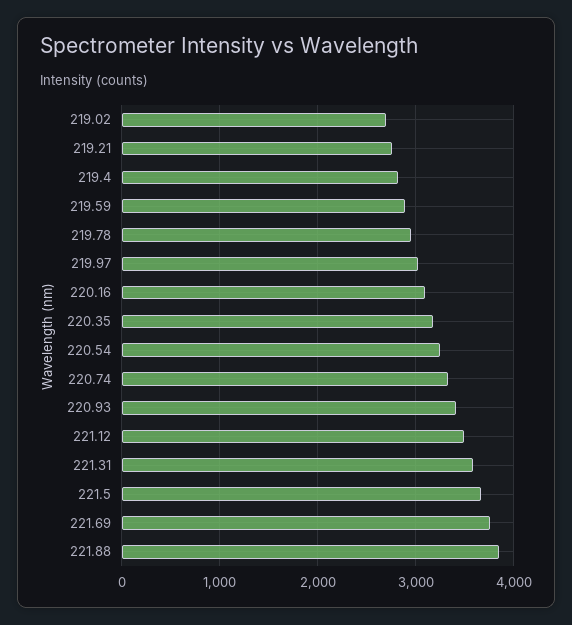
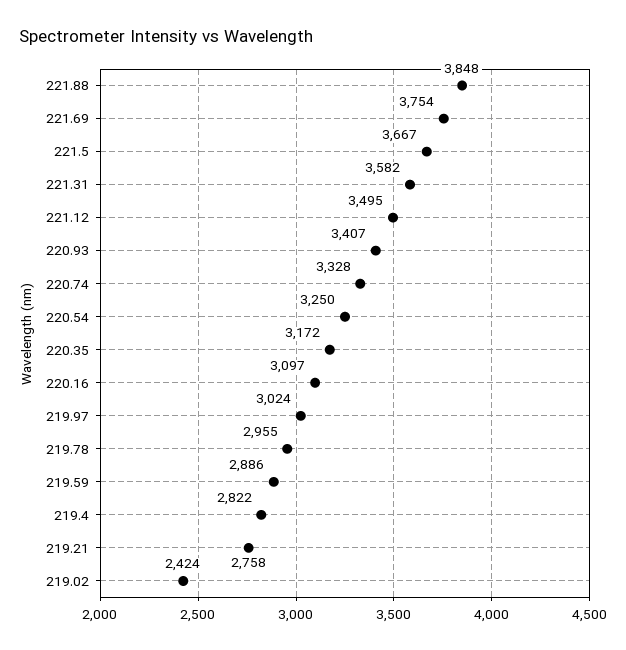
  {
-   "219.02": 2700,
+   "219.02": 2424,
    "219.21": 2758,
    "219.4": 2822,
    "219.59": 2886,
    "219.78": 2955,
    "219.97": 3024,
    "220.16": 3097,
    "220.35": 3172,
    "220.54": 3250,
    "220.74": 3328,
    "220.93": 3407,
    "221.12": 3495,
    "221.31": 3582,
    "221.5": 3667,
    "221.69": 3754,
    "221.88": 3848
  }

